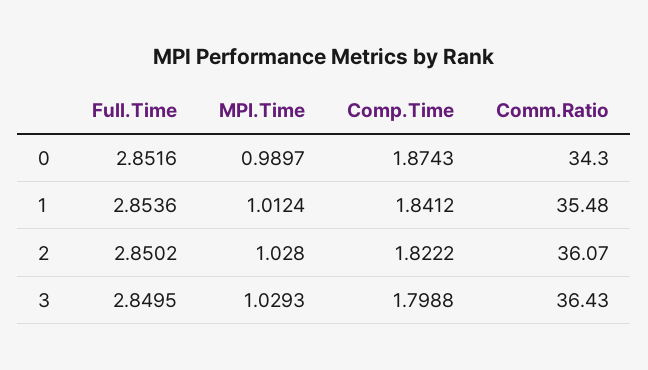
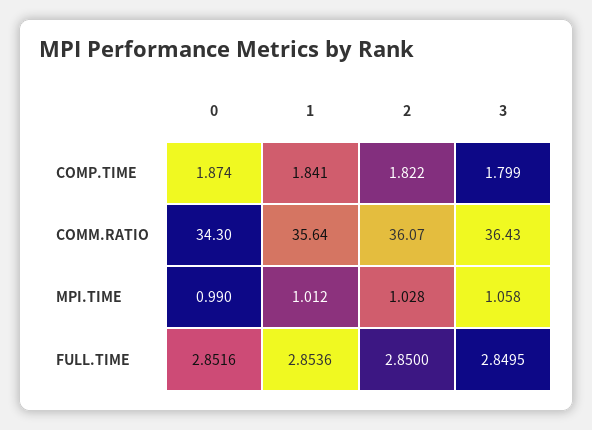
  {
    "Full.Time": {
      "0": 2.8516,
      "1": 2.8536,
-     "2": 2.8502,
+     "2": 2.85,
      "3": 2.8495
    },
    "MPI.Time": {
      "0": 0.9897,
      "1": 1.0124,
      "2": 1.028,
-     "3": 1.0293
+     "3": 1.058
    },
    "Comp.Time": {
      "0": 1.8743,
      "1": 1.8412,
      "2": 1.8222,
      "3": 1.7988
    },
    "Comm.Ratio": {
      "0": 34.3,
-     "1": 35.48,
+     "1": 35.64,
      "2": 36.07,
      "3": 36.43
    }
  }

